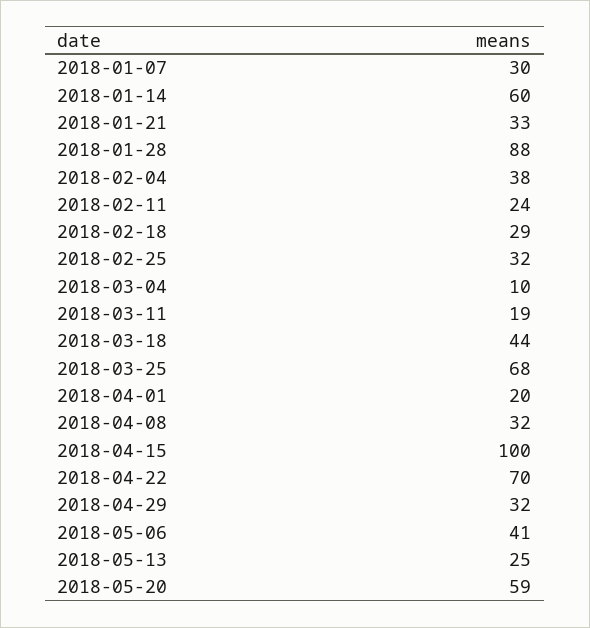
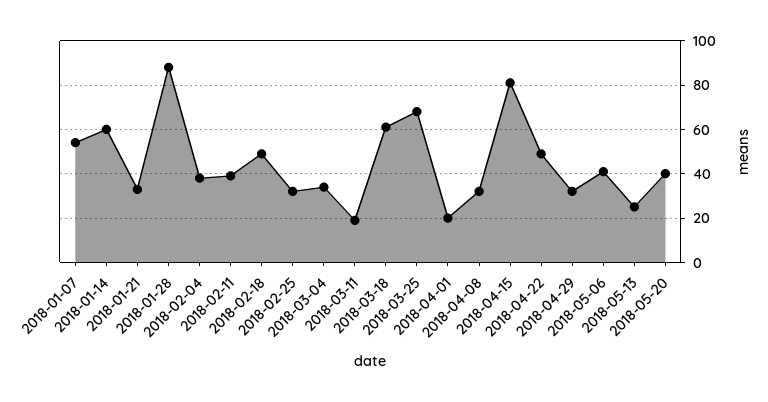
  {
-   "2018-01-07": 30,
+   "2018-01-07": 55,
    "2018-01-14": 60,
    "2018-01-21": 33,
    "2018-01-28": 88,
    "2018-02-04": 38,
-   "2018-02-11": 24,
+   "2018-02-11": 40,
-   "2018-02-18": 29,
+   "2018-02-18": 50,
    "2018-02-25": 32,
-   "2018-03-04": 10,
+   "2018-03-04": 35,
    "2018-03-11": 19,
-   "2018-03-18": 44,
+   "2018-03-18": 60,
    "2018-03-25": 68,
    "2018-04-01": 20,
    "2018-04-08": 32,
-   "2018-04-15": 100,
+   "2018-04-15": 80,
-   "2018-04-22": 70,
+   "2018-04-22": 50,
    "2018-04-29": 32,
    "2018-05-06": 41,
    "2018-05-13": 25,
-   "2018-05-20": 59
+   "2018-05-20": 40
  }

